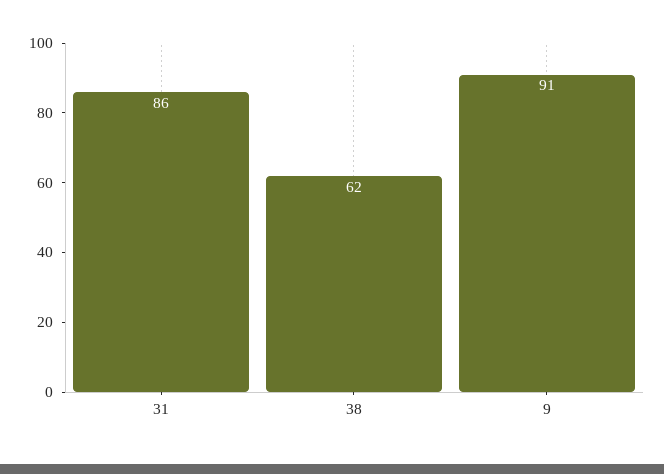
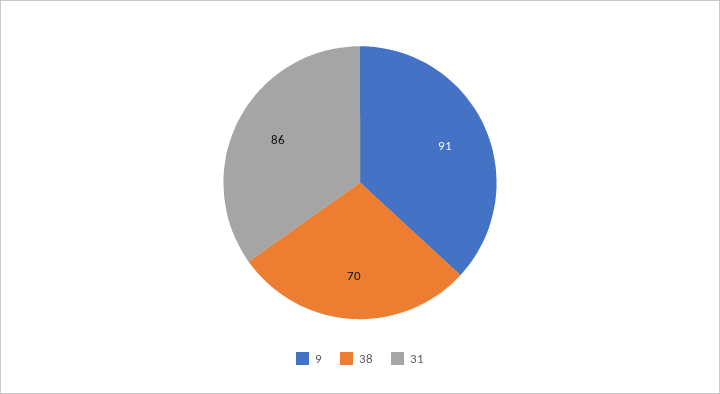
  {
    "31": 86,
-   "38": 62,
+   "38": 70,
    "9": 91
  }

